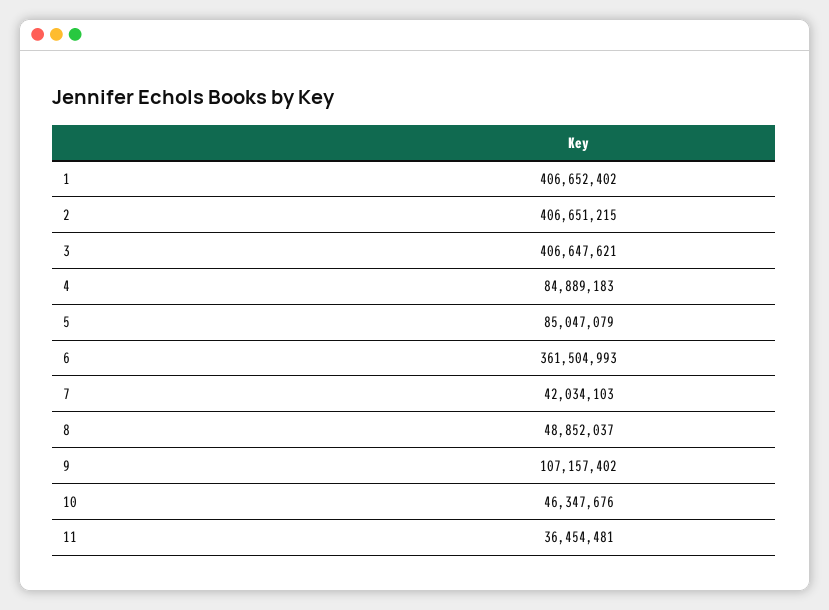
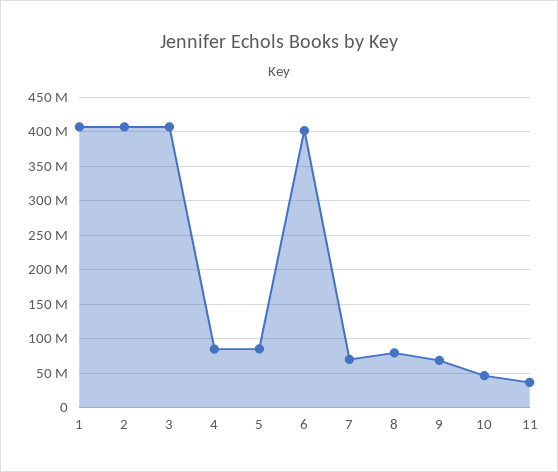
  {
    "1": 406652402,
    "2": 406651215,
    "3": 406647621,
    "4": 84889183,
    "5": 85047079,
-   "6": 361504993,
+   "6": 400000000,
-   "7": 42034103,
+   "7": 70000000,
-   "8": 48852037,
+   "8": 80000000,
-   "9": 107157402,
+   "9": 70000000,
    "10": 46347676,
    "11": 36454481
  }

